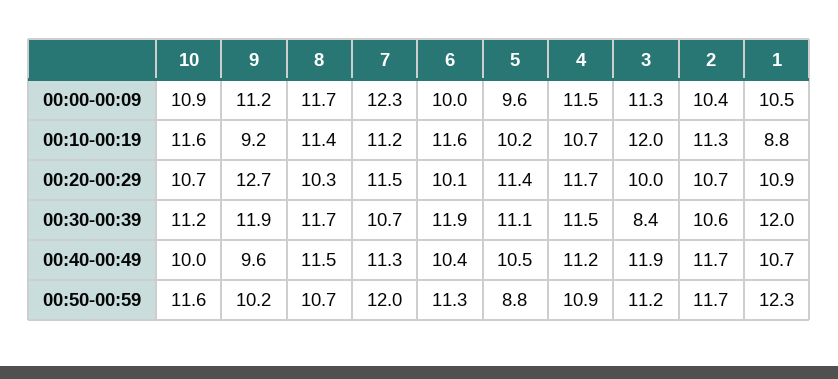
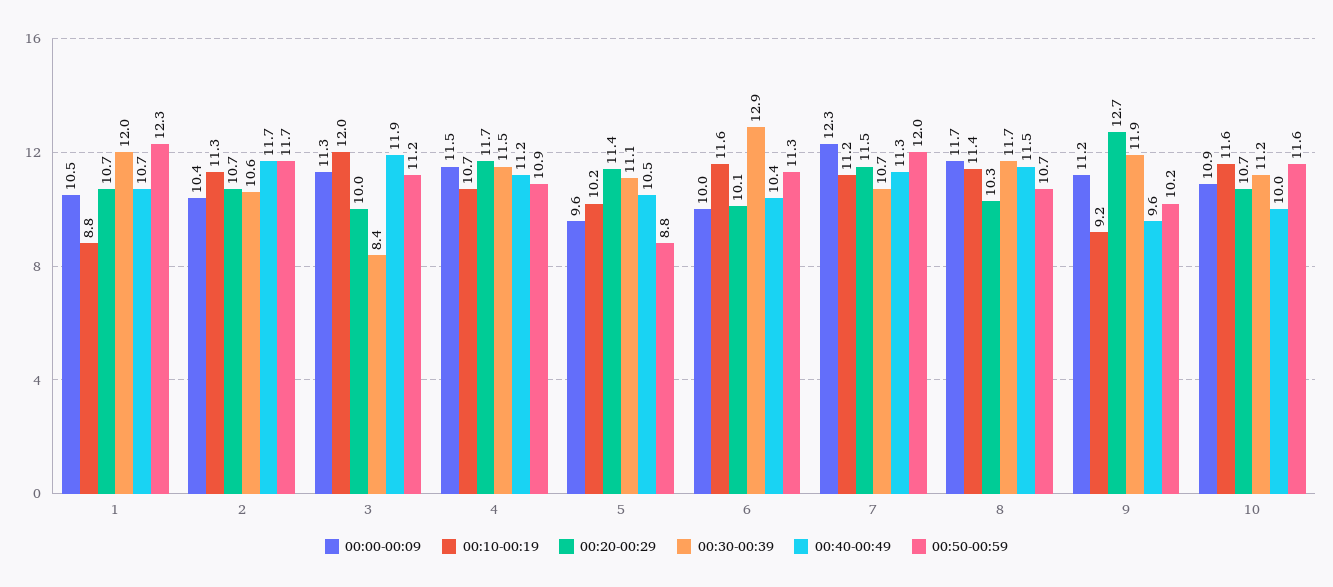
  {
    "00:00-00:09": {
      "10": 10.9,
      "9": 11.2,
      "8": 11.7,
      "7": 12.3,
      "6": 10,
      "5": 9.6,
      "4": 11.5,
      "3": 11.3,
      "2": 10.4,
      "1": 10.5
    },
    "00:10-00:19": {
      "10": 11.6,
      "9": 9.2,
      "8": 11.4,
      "7": 11.2,
      "6": 11.6,
      "5": 10.2,
      "4": 10.7,
      "3": 12,
      "2": 11.3,
      "1": 8.8
    },
    "00:20-00:29": {
      "10": 10.7,
      "9": 12.7,
      "8": 10.3,
      "7": 11.5,
      "6": 10.1,
      "5": 11.4,
      "4": 11.7,
      "3": 10,
      "2": 10.7,
-     "1": 10.9
+     "1": 10.7
    },
    "00:30-00:39": {
      "10": 11.2,
      "9": 11.9,
      "8": 11.7,
      "7": 10.7,
-     "6": 11.9,
+     "6": 12.9,
      "5": 11.1,
      "4": 11.5,
      "3": 8.4,
      "2": 10.6,
      "1": 12
    },
    "00:40-00:49": {
      "10": 10,
      "9": 9.6,
      "8": 11.5,
      "7": 11.3,
      "6": 10.4,
      "5": 10.5,
      "4": 11.2,
      "3": 11.9,
      "2": 11.7,
      "1": 10.7
    },
    "00:50-00:59": {
      "10": 11.6,
      "9": 10.2,
      "8": 10.7,
      "7": 12,
      "6": 11.3,
      "5": 8.8,
      "4": 10.9,
      "3": 11.2,
      "2": 11.7,
      "1": 12.3
    }
  }

